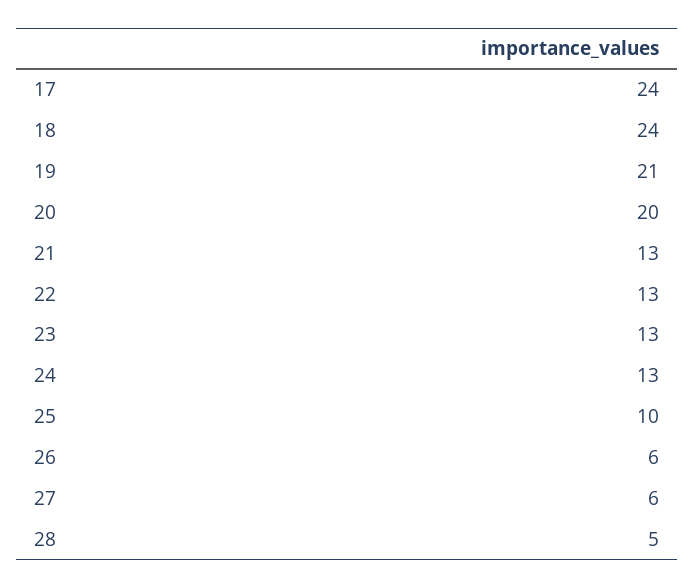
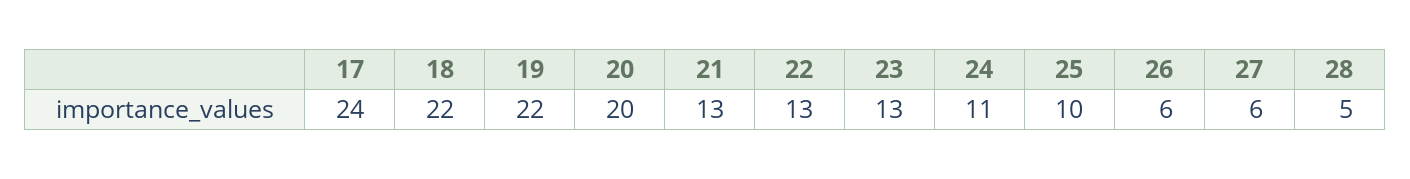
  {
    "17": 24,
-   "18": 24,
+   "18": 22,
-   "19": 21,
+   "19": 22,
    "20": 20,
    "21": 13,
    "22": 13,
    "23": 13,
-   "24": 13,
+   "24": 11,
    "25": 10,
    "26": 6,
    "27": 6,
    "28": 5
  }

